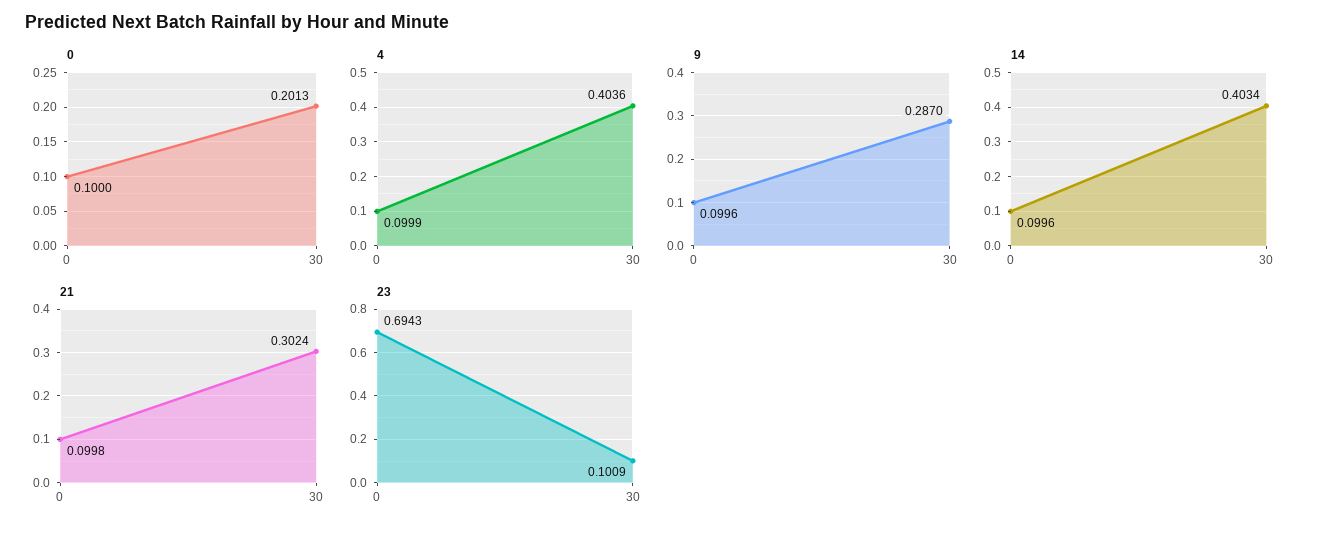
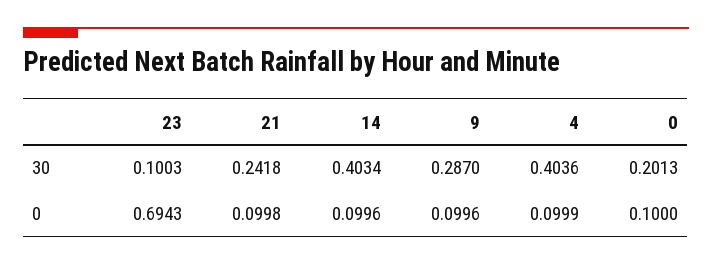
  {
    "0": {
      "0": 0.1,
      "30": 0.2013
    },
    "4": {
      "0": 0.0999,
      "30": 0.4036
    },
    "9": {
      "0": 0.0996,
      "30": 0.287
    },
    "14": {
      "0": 0.0996,
      "30": 0.4034
    },
    "21": {
      "0": 0.0998,
-     "30": 0.3024
+     "30": 0.2418
    },
    "23": {
      "0": 0.6943,
-     "30": 0.1009
+     "30": 0.1003
    }
  }

